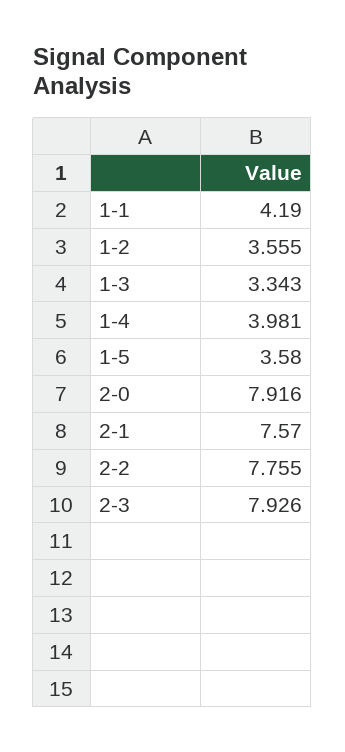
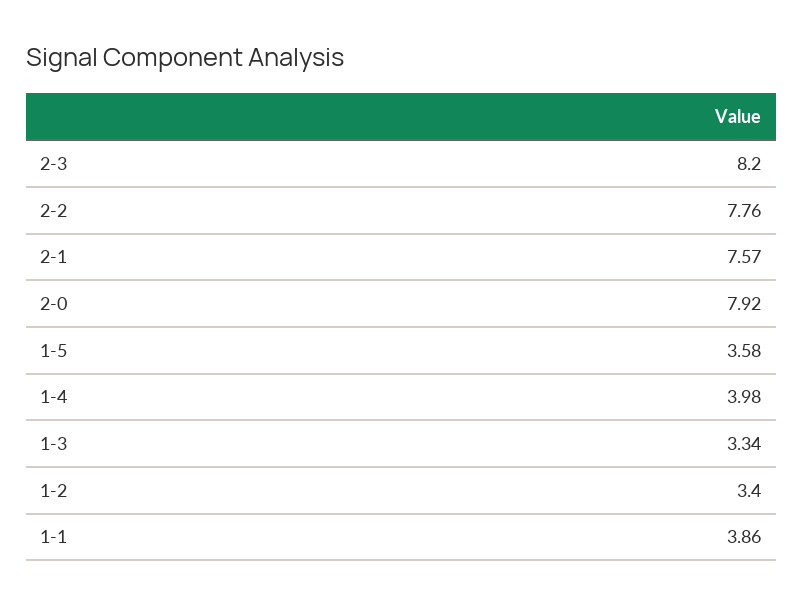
  {
-   "1-1": 4.19,
+   "1-1": 3.86,
-   "1-2": 3.555,
+   "1-2": 3.4,
    "1-3": 3.343,
    "1-4": 3.981,
    "1-5": 3.58,
    "2-0": 7.916,
    "2-1": 7.57,
    "2-2": 7.755,
-   "2-3": 7.926
+   "2-3": 8.2
  }

